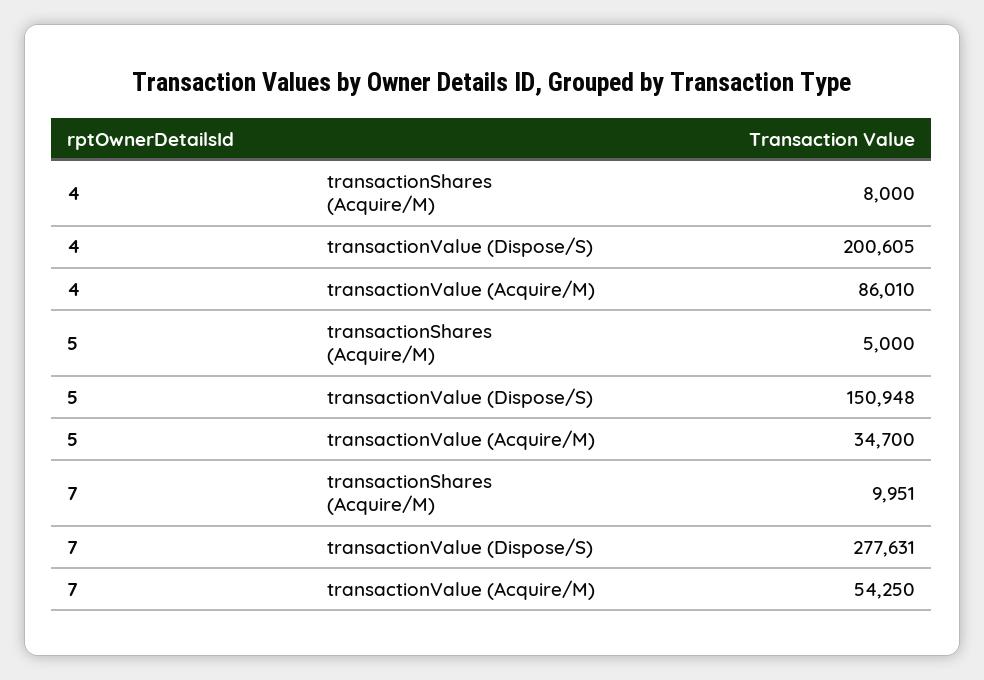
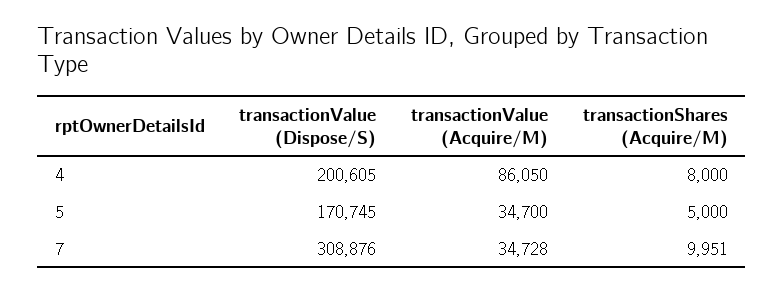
  {
    "4": {
      "transactionShares (Acquire/M)": 8000,
      "transactionValue (Dispose/S)": 200605,
-     "transactionValue (Acquire/M)": 86010
+     "transactionValue (Acquire/M)": 86050
    },
    "5": {
      "transactionShares (Acquire/M)": 5000,
-     "transactionValue (Dispose/S)": 150948,
+     "transactionValue (Dispose/S)": 170745,
      "transactionValue (Acquire/M)": 34700
    },
    "7": {
      "transactionShares (Acquire/M)": 9951,
-     "transactionValue (Dispose/S)": 277631,
+     "transactionValue (Dispose/S)": 308876,
-     "transactionValue (Acquire/M)": 54250
+     "transactionValue (Acquire/M)": 34728
    }
  }

